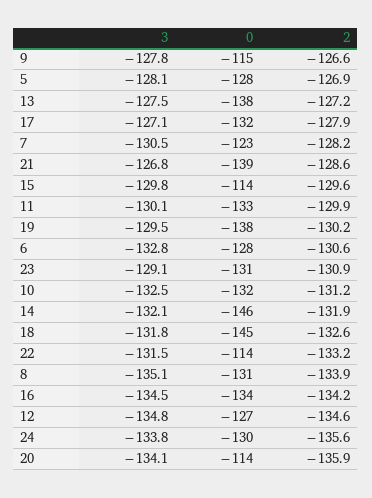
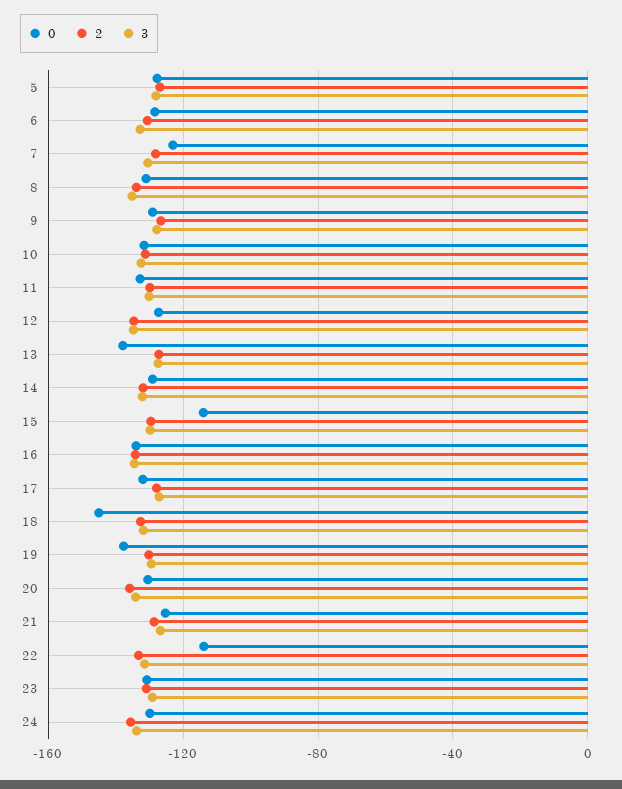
  {
    "3": {
      "9": -127.8,
      "5": -128.1,
      "13": -127.5,
      "17": -127.1,
      "7": -130.5,
      "21": -126.8,
      "15": -129.8,
      "11": -130.1,
      "19": -129.5,
      "6": -132.8,
      "23": -129.1,
      "10": -132.5,
      "14": -132.1,
      "18": -131.8,
      "22": -131.5,
      "8": -135.1,
      "16": -134.5,
      "12": -134.8,
      "24": -133.8,
      "20": -134.1
    },
    "0": {
-     "9": -115,
+     "9": -130,
      "5": -128,
      "13": -138,
      "17": -132,
      "7": -123,
-     "21": -139,
+     "21": -125,
      "15": -114,
      "11": -133,
      "19": -138,
      "6": -128,
      "23": -131,
      "10": -132,
-     "14": -146,
+     "14": -130,
      "18": -145,
      "22": -114,
      "8": -131,
      "16": -134,
      "12": -127,
      "24": -130,
-     "20": -114
+     "20": -130
    },
    "2": {
      "9": -126.6,
      "5": -126.9,
      "13": -127.2,
      "17": -127.9,
      "7": -128.2,
      "21": -128.6,
      "15": -129.6,
      "11": -129.9,
      "19": -130.2,
      "6": -130.6,
      "23": -130.9,
      "10": -131.2,
      "14": -131.9,
      "18": -132.6,
      "22": -133.2,
      "8": -133.9,
      "16": -134.2,
      "12": -134.6,
      "24": -135.6,
      "20": -135.9
    }
  }

